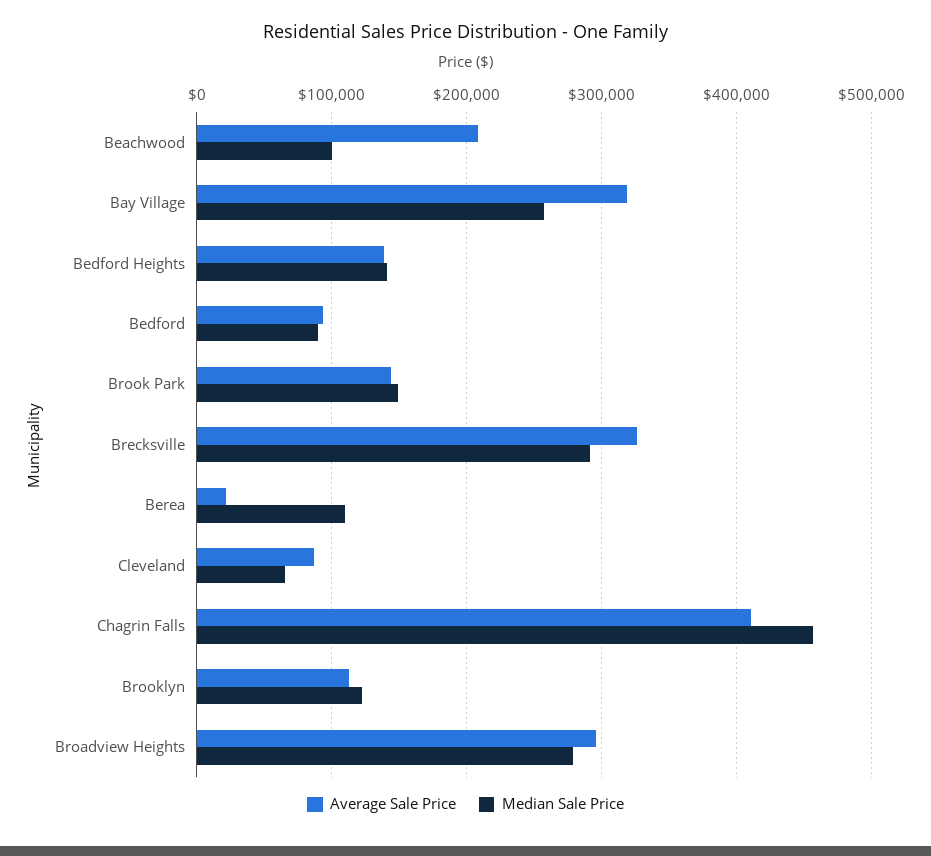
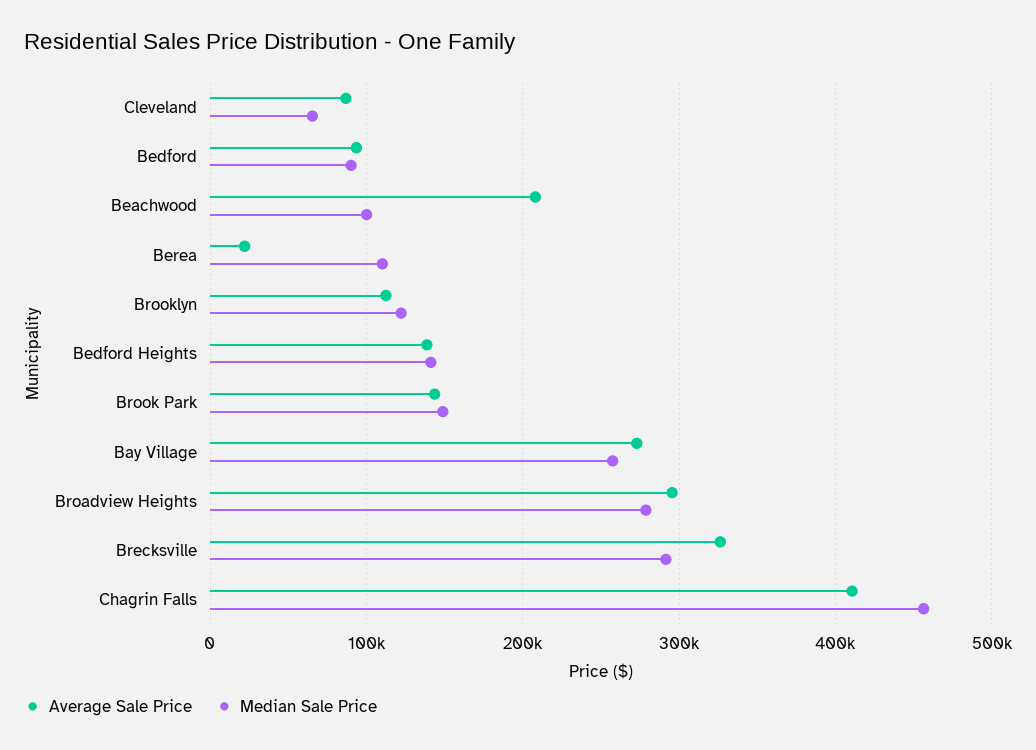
  {
    "Average Sale Price": {
      "Beachwood": 210000,
-     "Bay Village": 320000,
+     "Bay Village": 270000,
      "Bedford Heights": 140000,
      "Bedford": 90000,
      "Brook Park": 140000,
      "Brecksville": 330000,
      "Berea": 20000,
      "Cleveland": 90000,
      "Chagrin Falls": 410000,
      "Brooklyn": 110000,
      "Broadview Heights": 300000
    },
    "Median Sale Price": {
      "Beachwood": 100000,
      "Bay Village": 260000,
      "Bedford Heights": 140000,
      "Bedford": 90000,
      "Brook Park": 150000,
      "Brecksville": 290000,
      "Berea": 110000,
      "Cleveland": 70000,
      "Chagrin Falls": 460000,
      "Brooklyn": 120000,
      "Broadview Heights": 280000
    }
  }

